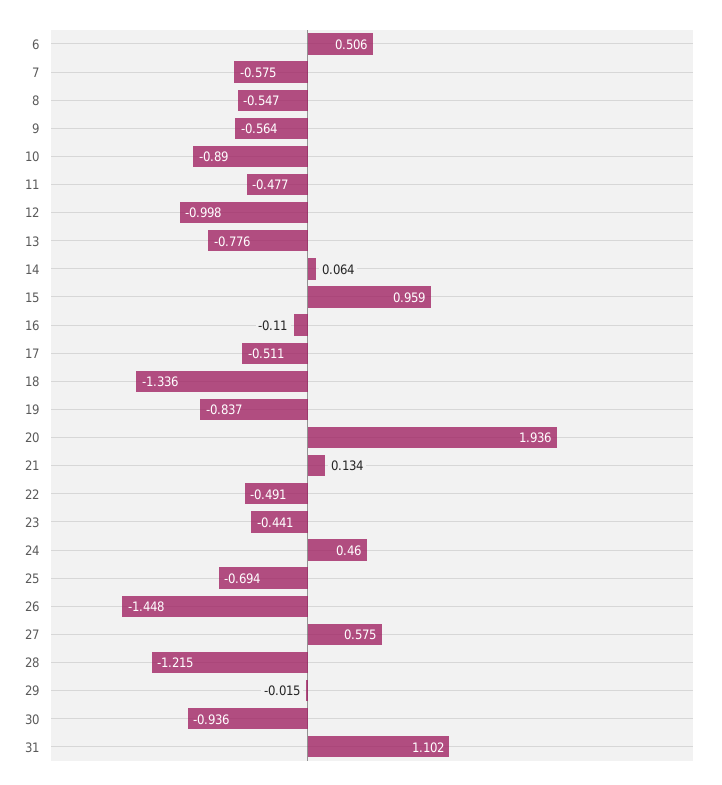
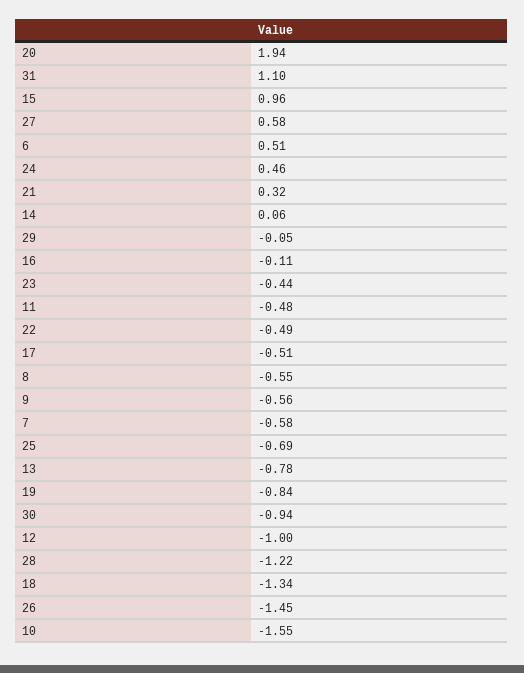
  {
    "6": 0.506,
    "7": -0.575,
    "8": -0.547,
    "9": -0.564,
-   "10": -0.89,
+   "10": -1.55,
    "11": -0.477,
    "12": -0.998,
    "13": -0.776,
    "14": 0.064,
    "15": 0.959,
    "16": -0.11,
    "17": -0.511,
    "18": -1.336,
    "19": -0.837,
    "20": 1.936,
-   "21": 0.134,
+   "21": 0.32,
    "22": -0.491,
    "23": -0.441,
    "24": 0.46,
    "25": -0.694,
    "26": -1.448,
    "27": 0.575,
    "28": -1.215,
-   "29": -0.015,
+   "29": -0.05,
    "30": -0.936,
    "31": 1.102
  }

